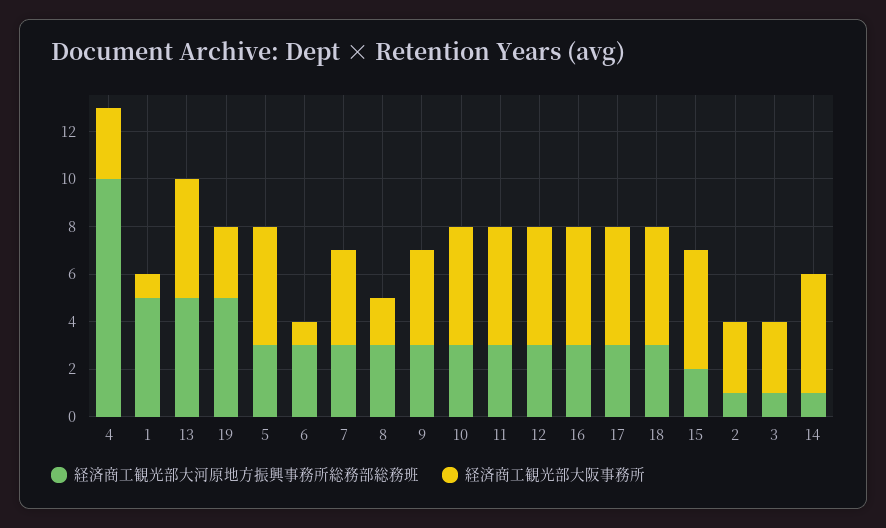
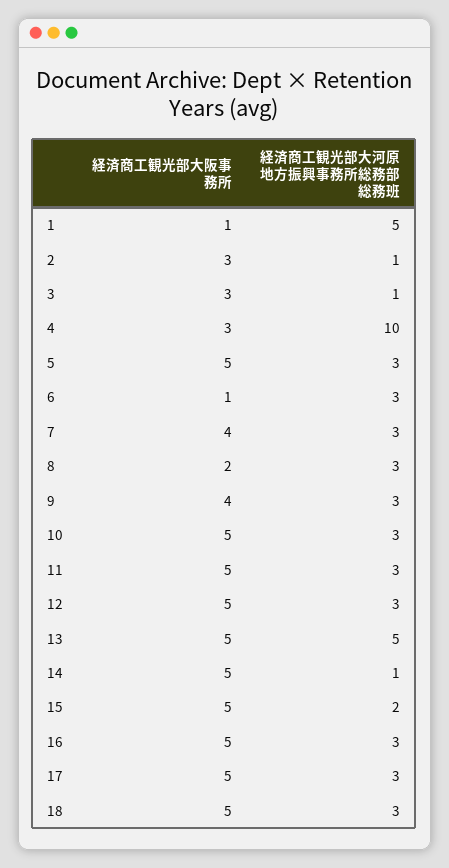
  {
    "経済商工観光部大河原地方振興事務所総務部総務班": {
      "4": 10,
      "1": 5,
      "13": 5,
-     "19": 5,
      "5": 3,
      "6": 3,
      "7": 3,
      "8": 3,
      "9": 3,
      "10": 3,
      "11": 3,
      "12": 3,
      "16": 3,
      "17": 3,
      "18": 3,
      "15": 2,
      "2": 1,
      "3": 1,
      "14": 1
    },
    "経済商工観光部大阪事務所": {
      "4": 3,
      "1": 1,
      "13": 5,
-     "19": 3,
      "5": 5,
      "6": 1,
      "7": 4,
      "8": 2,
      "9": 4,
      "10": 5,
      "11": 5,
      "12": 5,
      "16": 5,
      "17": 5,
      "18": 5,
      "15": 5,
      "2": 3,
      "3": 3,
      "14": 5
    }
  }

